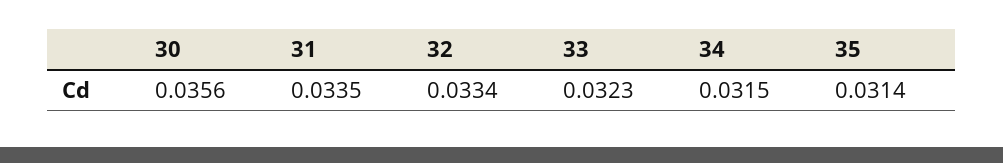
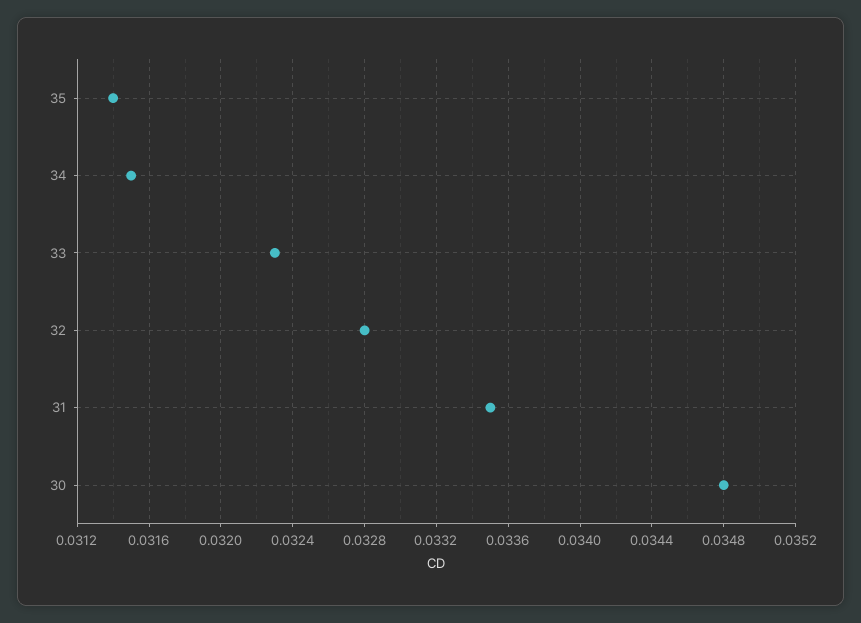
  {
-   "30": 0.0356,
+   "30": 0.0348,
    "31": 0.0335,
-   "32": 0.0334,
+   "32": 0.0328,
    "33": 0.0323,
    "34": 0.0315,
    "35": 0.0314
  }

